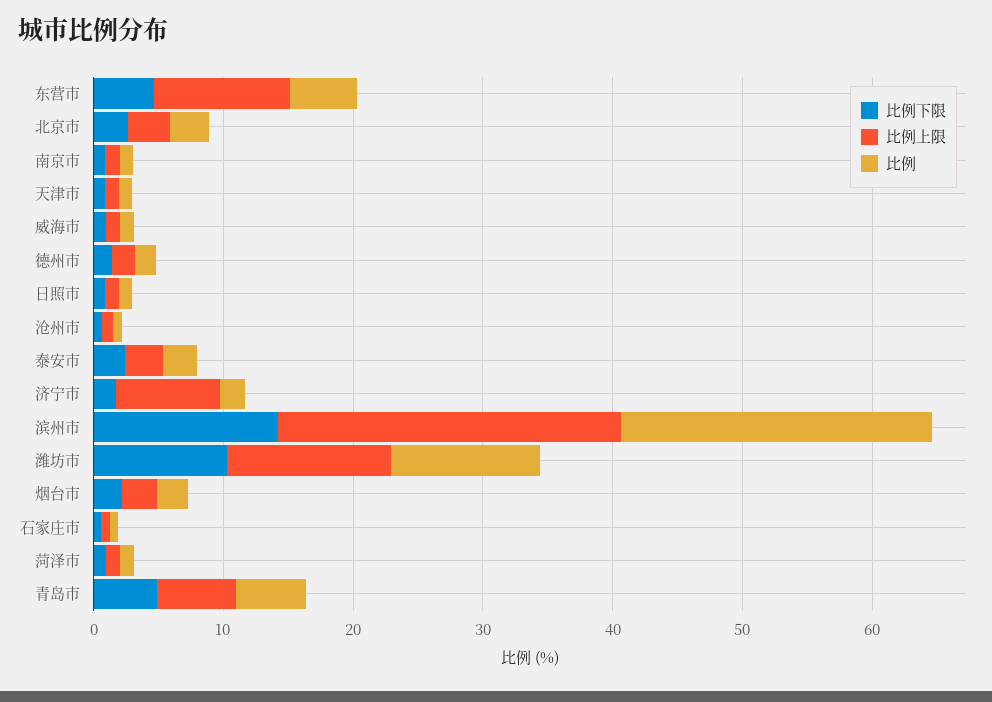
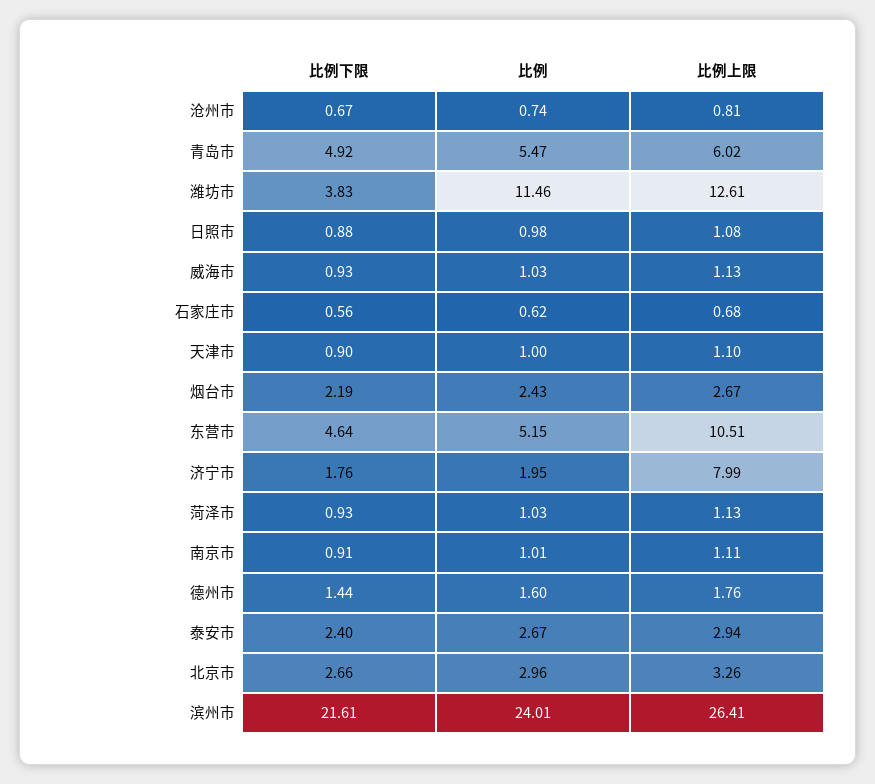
  {
    "比例下限": {
      "东营市": 4.64,
      "北京市": 2.66,
      "南京市": 0.91,
      "天津市": 0.9,
      "威海市": 0.93,
      "德州市": 1.44,
      "日照市": 0.88,
      "沧州市": 0.67,
      "泰安市": 2.4,
      "济宁市": 1.76,
-     "滨州市": 14,
+     "滨州市": 21.61,
-     "潍坊市": 10,
+     "潍坊市": 3.83,
      "烟台市": 2.19,
      "石家庄市": 0.56,
      "菏泽市": 0.93,
      "青岛市": 4.92
    },
    "比例上限": {
      "东营市": 10.51,
      "北京市": 3.26,
      "南京市": 1.11,
      "天津市": 1.1,
      "威海市": 1.13,
      "德州市": 1.76,
      "日照市": 1.08,
      "沧州市": 0.81,
      "泰安市": 2.94,
      "济宁市": 7.99,
      "滨州市": 26.41,
      "潍坊市": 12.61,
      "烟台市": 2.67,
      "石家庄市": 0.68,
      "菏泽市": 1.13,
      "青岛市": 6.02
    },
    "比例": {
      "东营市": 5.15,
      "北京市": 2.96,
      "南京市": 1.01,
      "天津市": 1,
      "威海市": 1.03,
      "德州市": 1.6,
      "日照市": 0.98,
      "沧州市": 0.74,
      "泰安市": 2.67,
      "济宁市": 1.95,
      "滨州市": 24.01,
      "潍坊市": 11.46,
      "烟台市": 2.43,
      "石家庄市": 0.62,
      "菏泽市": 1.03,
      "青岛市": 5.47
    }
  }

